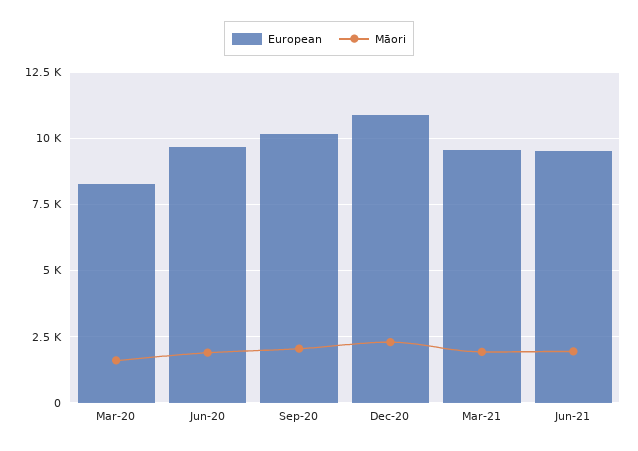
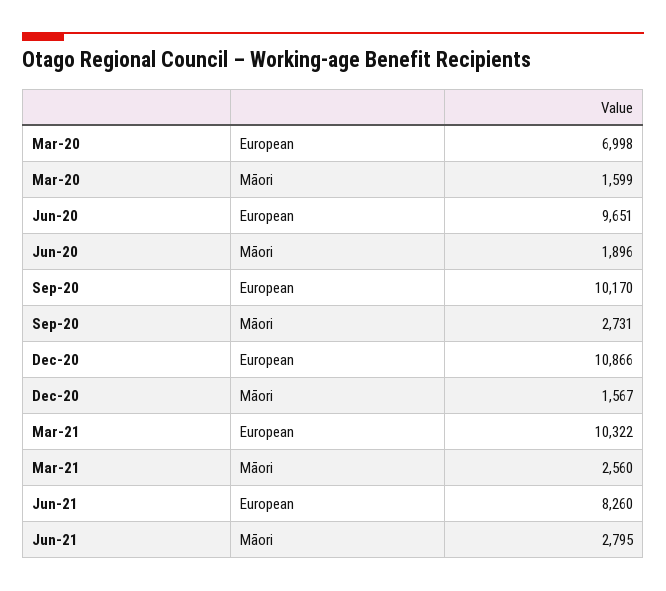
  {
    "European": {
-     "Mar-20": 8250,
+     "Mar-20": 6998,
      "Jun-20": 9651,
      "Sep-20": 10170,
      "Dec-20": 10866,
-     "Mar-21": 9500,
+     "Mar-21": 10322,
-     "Jun-21": 9500
+     "Jun-21": 8260
    },
    "Māori": {
      "Mar-20": 1599,
      "Jun-20": 1896,
-     "Sep-20": 2000,
+     "Sep-20": 2731,
-     "Dec-20": 2250,
+     "Dec-20": 1567,
-     "Mar-21": 2000,
+     "Mar-21": 2560,
-     "Jun-21": 2000
+     "Jun-21": 2795
    }
  }

